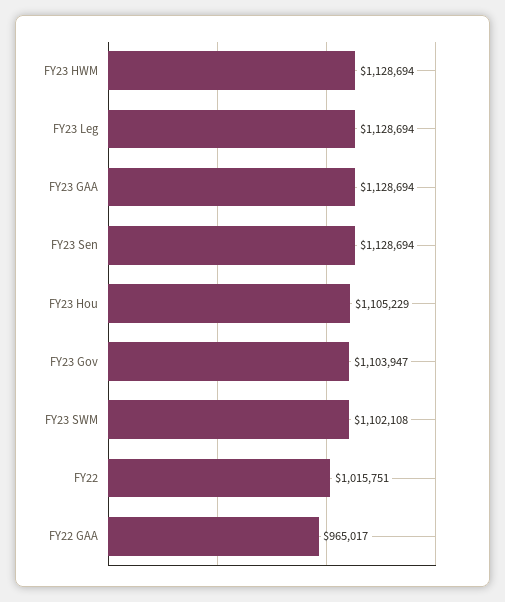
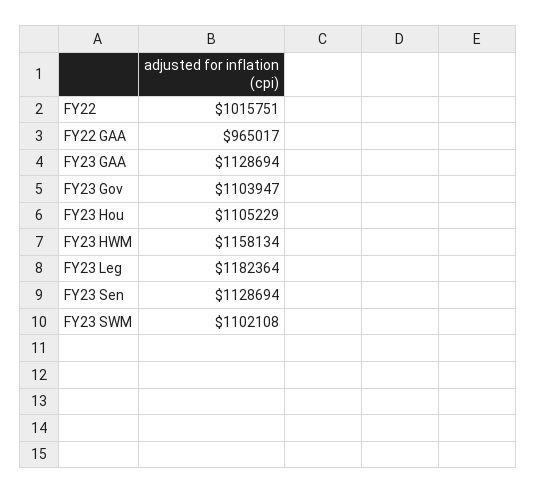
  {
-   "FY23 HWM": 1128694,
+   "FY23 HWM": 1158134,
-   "FY23 Leg": 1128694,
+   "FY23 Leg": 1182364,
    "FY23 GAA": 1128694,
    "FY23 Sen": 1128694,
    "FY23 Hou": 1105229,
    "FY23 Gov": 1103947,
    "FY23 SWM": 1102108,
    "FY22": 1015751,
    "FY22 GAA": 965017
  }

